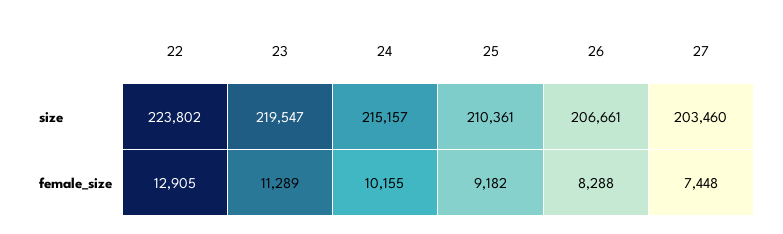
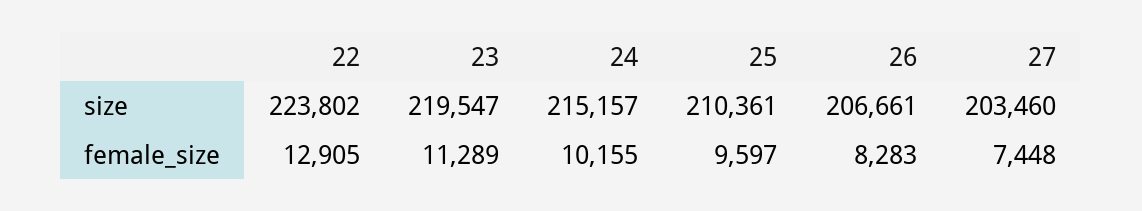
  {
    "22": {
      "size": 223802,
      "female_size": 12905
    },
    "23": {
      "size": 219547,
      "female_size": 11289
    },
    "24": {
      "size": 215157,
      "female_size": 10155
    },
    "25": {
      "size": 210361,
-     "female_size": 9182
+     "female_size": 9597
    },
    "26": {
      "size": 206661,
-     "female_size": 8288
+     "female_size": 8283
    },
    "27": {
      "size": 203460,
      "female_size": 7448
    }
  }

